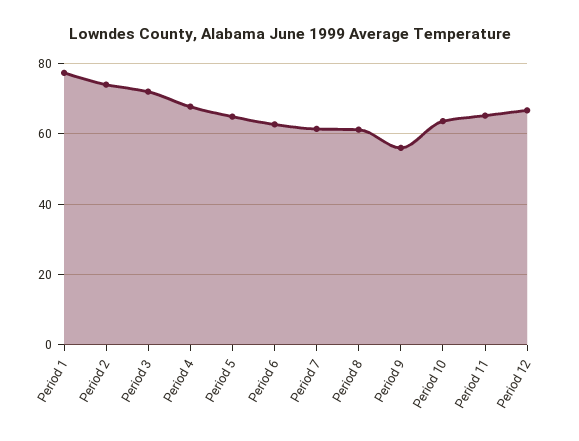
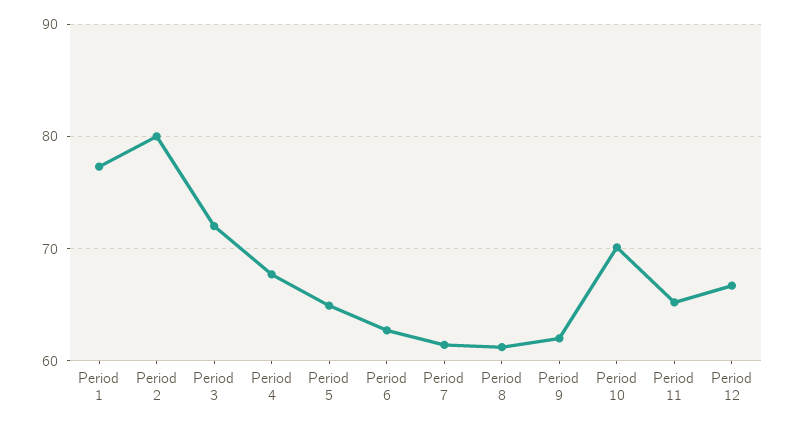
  {
    "Period 1": 77,
-   "Period 2": 74,
+   "Period 2": 80,
    "Period 3": 72,
    "Period 4": 68,
    "Period 5": 65,
    "Period 6": 63,
    "Period 7": 61,
    "Period 8": 61,
-   "Period 9": 56,
+   "Period 9": 62,
-   "Period 10": 64,
+   "Period 10": 70,
    "Period 11": 65,
    "Period 12": 67
  }

